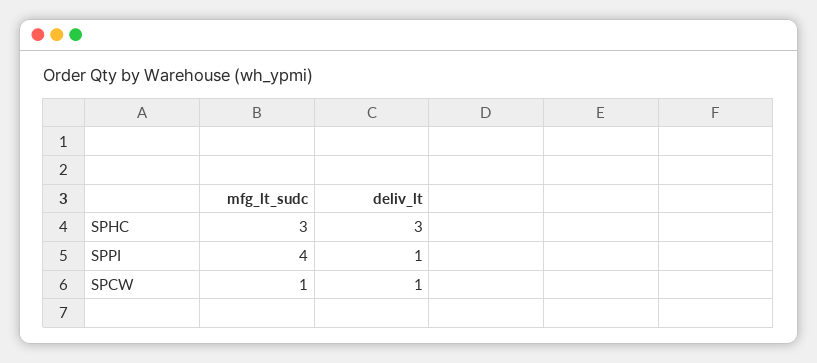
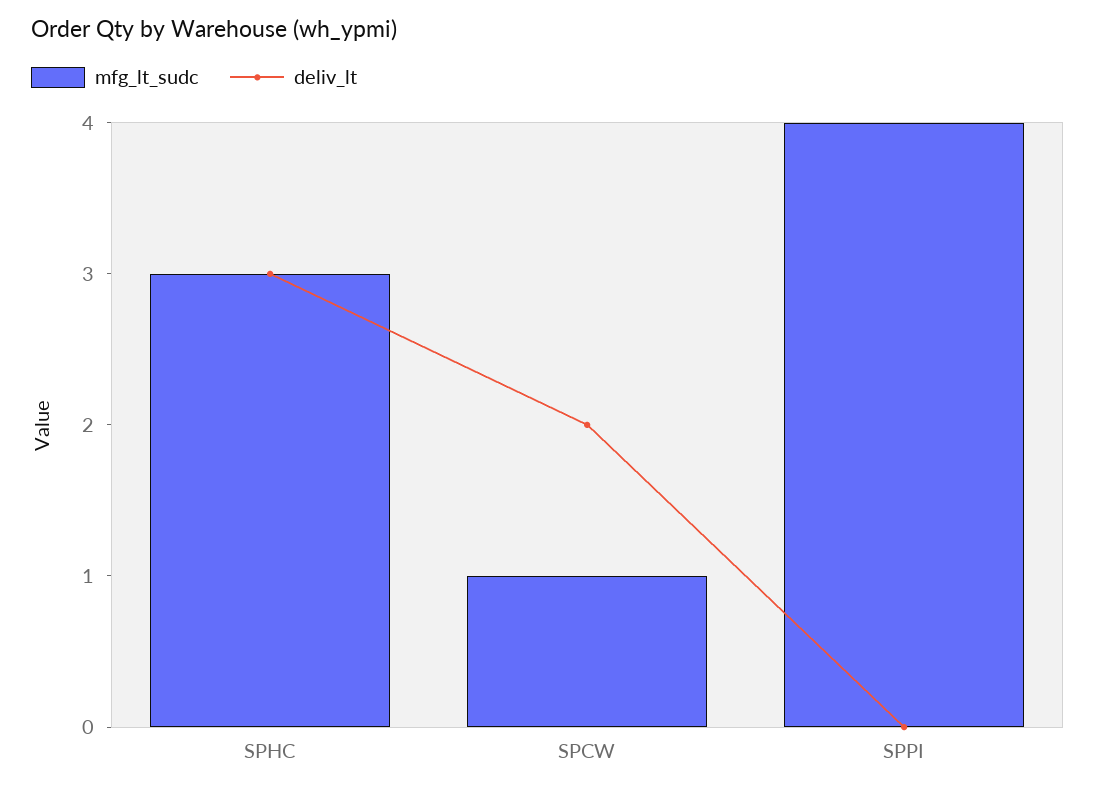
  {
    "mfg_lt_sudc": {
      "SPHC": 3,
      "SPPI": 4,
      "SPCW": 1
    },
    "deliv_lt": {
      "SPHC": 3,
-     "SPPI": 1,
+     "SPPI": 0,
-     "SPCW": 1
+     "SPCW": 2
    }
  }

